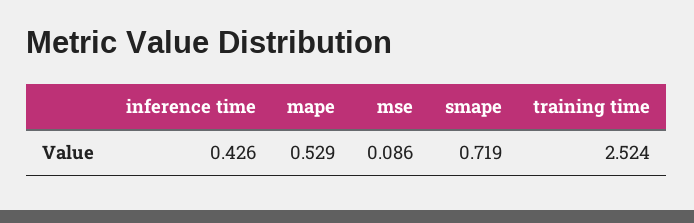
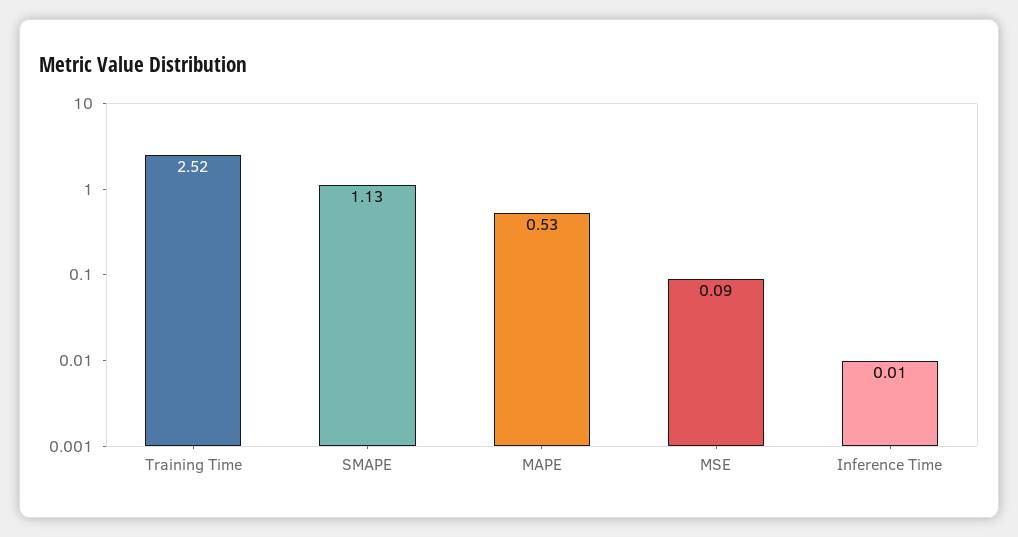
  {
-   "inference time": 0.426,
+   "inference time": 0.01,
    "mape": 0.529,
    "mse": 0.086,
-   "smape": 0.719,
+   "smape": 1.13,
    "training time": 2.524
  }

